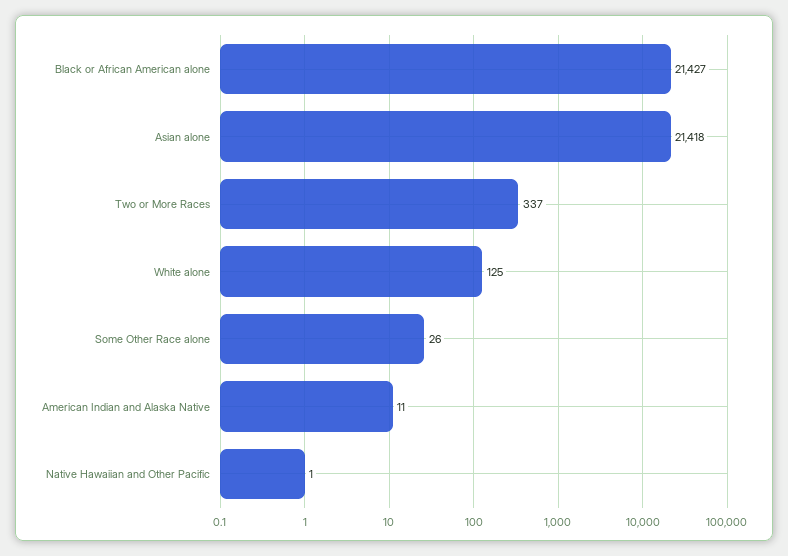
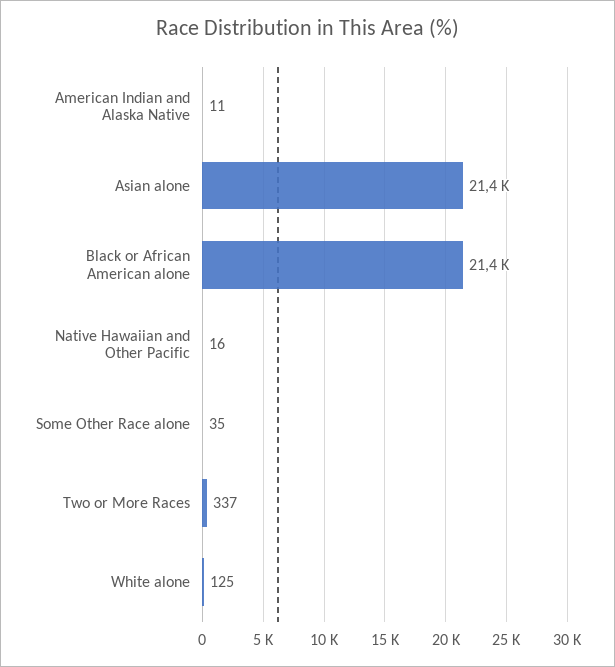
  {
    "Black or African American alone": 21427,
    "Asian alone": 21418,
    "Two or More Races": 337,
    "White alone": 125,
-   "Some Other Race alone": 26,
+   "Some Other Race alone": 35,
    "American Indian and Alaska Native": 11,
-   "Native Hawaiian and Other Pacific": 1
+   "Native Hawaiian and Other Pacific": 16
  }

